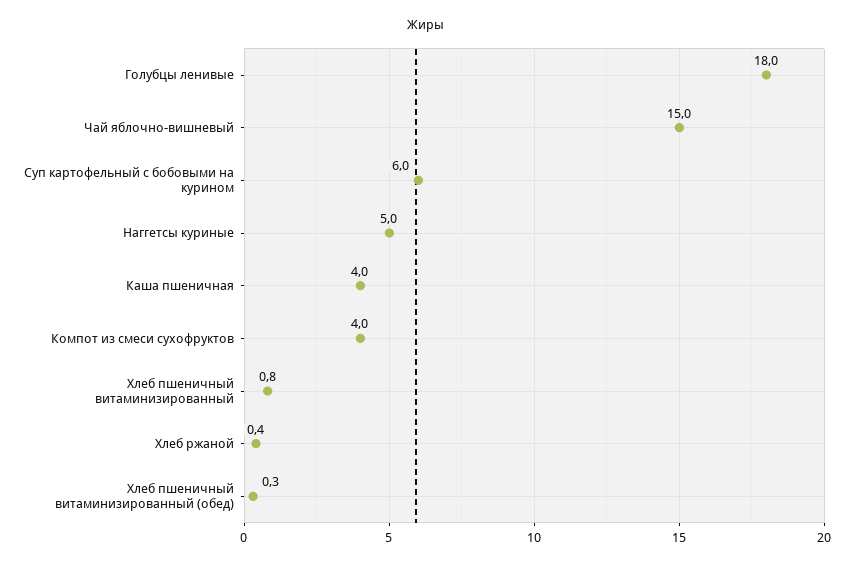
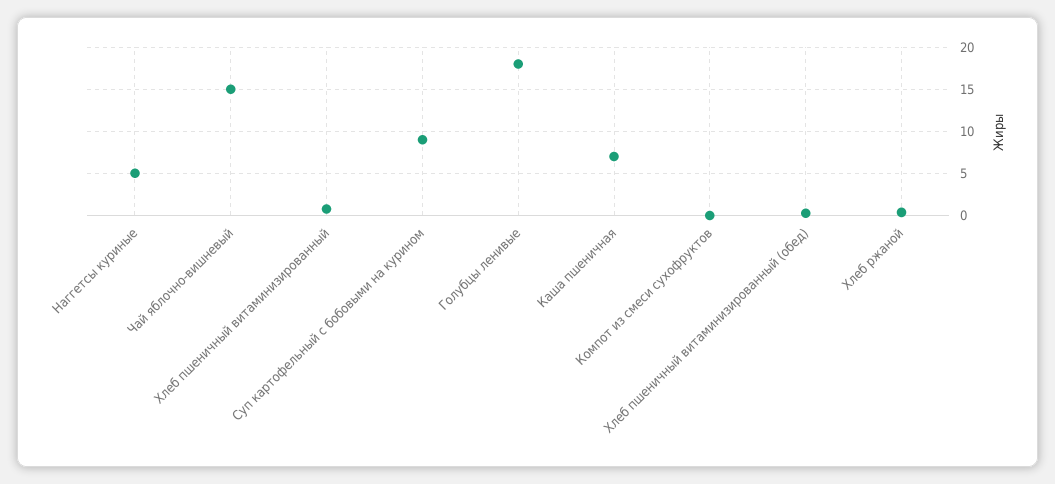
  {
    "Голубцы ленивые": 18,
    "Чай яблочно-вишневый": 15,
-   "Суп картофельный с бобовыми на курином": 6,
+   "Суп картофельный с бобовыми на курином": 9,
    "Наггетсы куриные": 5,
-   "Каша пшеничная": 4,
+   "Каша пшеничная": 7,
-   "Компот из смеси сухофруктов": 4,
+   "Компот из смеси сухофруктов": 0,
    "Хлеб пшеничный витаминизированный": 0.8,
    "Хлеб ржаной": 0.4,
    "Хлеб пшеничный витаминизированный (обед)": 0.3
  }

